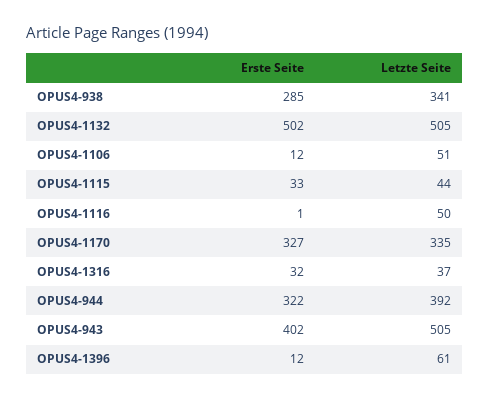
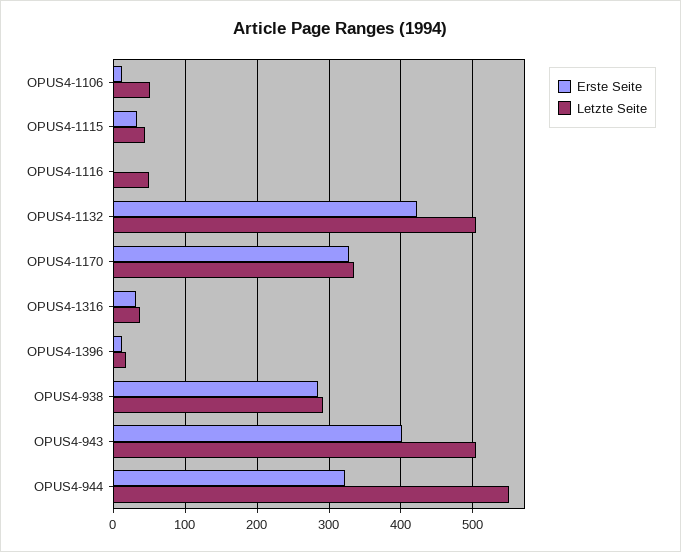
  {
    "Erste Seite": {
      "OPUS4-938": 285,
-     "OPUS4-1132": 502,
+     "OPUS4-1132": 420,
      "OPUS4-1106": 12,
      "OPUS4-1115": 33,
      "OPUS4-1116": 1,
      "OPUS4-1170": 327,
      "OPUS4-1316": 32,
      "OPUS4-944": 322,
      "OPUS4-943": 402,
      "OPUS4-1396": 12
    },
    "Letzte Seite": {
-     "OPUS4-938": 341,
+     "OPUS4-938": 290,
      "OPUS4-1132": 505,
      "OPUS4-1106": 51,
      "OPUS4-1115": 44,
      "OPUS4-1116": 50,
      "OPUS4-1170": 335,
      "OPUS4-1316": 37,
-     "OPUS4-944": 392,
+     "OPUS4-944": 550,
      "OPUS4-943": 505,
-     "OPUS4-1396": 61
+     "OPUS4-1396": 20
    }
  }

